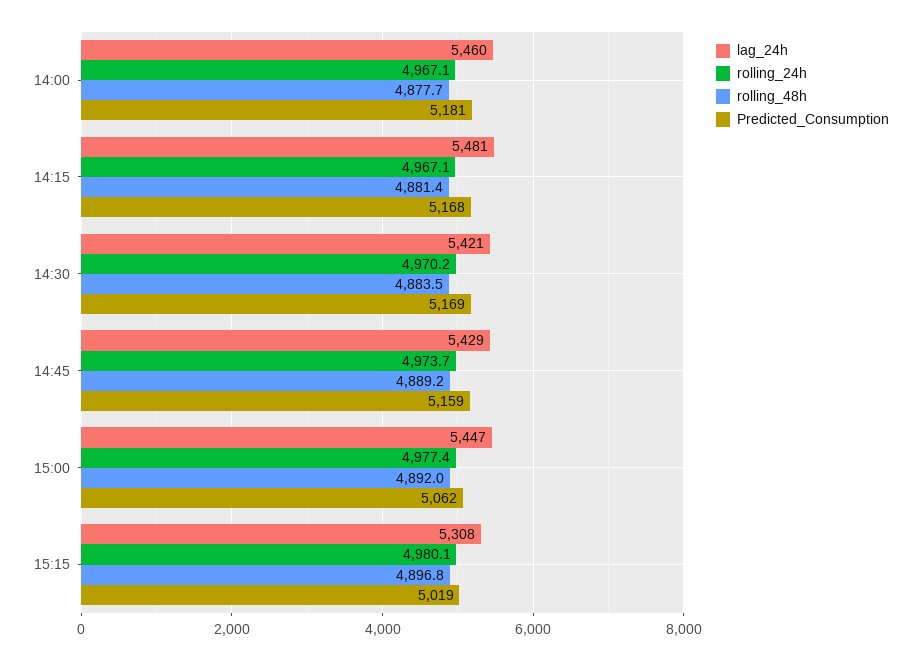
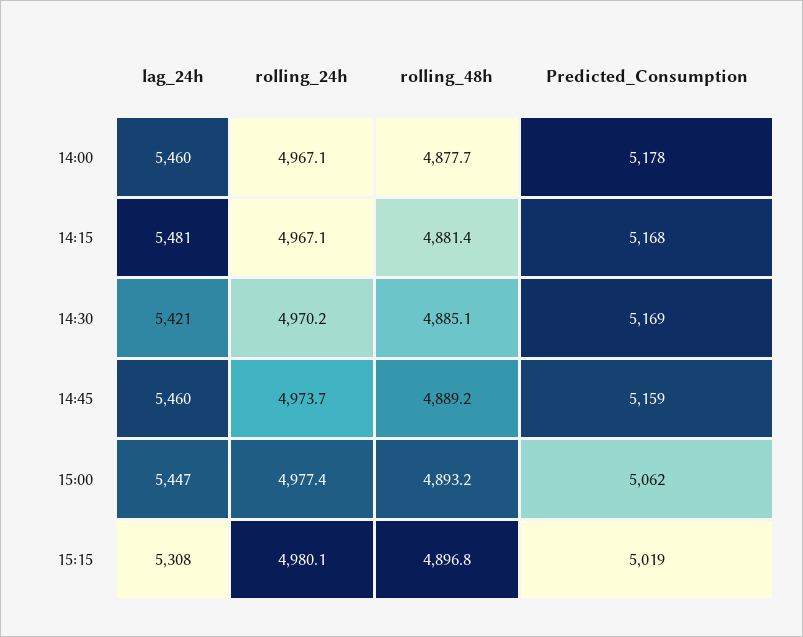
  {
    "lag_24h": {
      "14:00": 5460,
      "14:15": 5481,
      "14:30": 5421,
-     "14:45": 5429,
+     "14:45": 5460,
      "15:00": 5447,
      "15:15": 5308
    },
    "rolling_24h": {
      "14:00": 4967.1,
      "14:15": 4967.1,
      "14:30": 4970.2,
      "14:45": 4973.7,
      "15:00": 4977.4,
      "15:15": 4980.1
    },
    "rolling_48h": {
      "14:00": 4877.7,
      "14:15": 4881.4,
-     "14:30": 4883.5,
+     "14:30": 4885.1,
      "14:45": 4889.2,
-     "15:00": 4892,
+     "15:00": 4893.2,
      "15:15": 4896.8
    },
    "Predicted_Consumption": {
-     "14:00": 5181,
+     "14:00": 5178,
      "14:15": 5168,
      "14:30": 5169,
      "14:45": 5159,
      "15:00": 5062,
      "15:15": 5019
    }
  }

